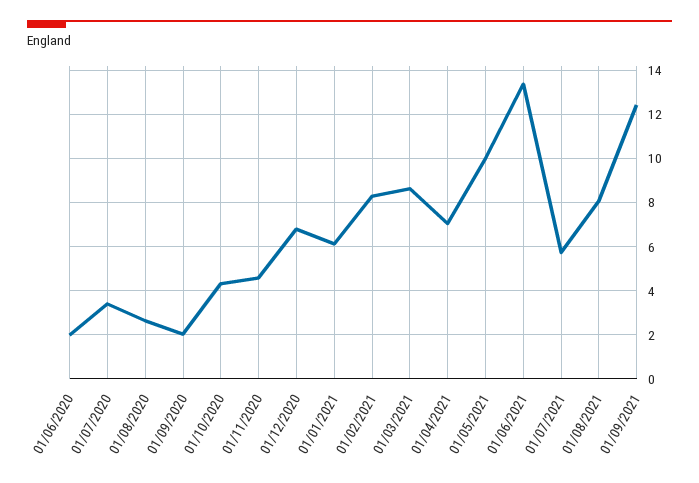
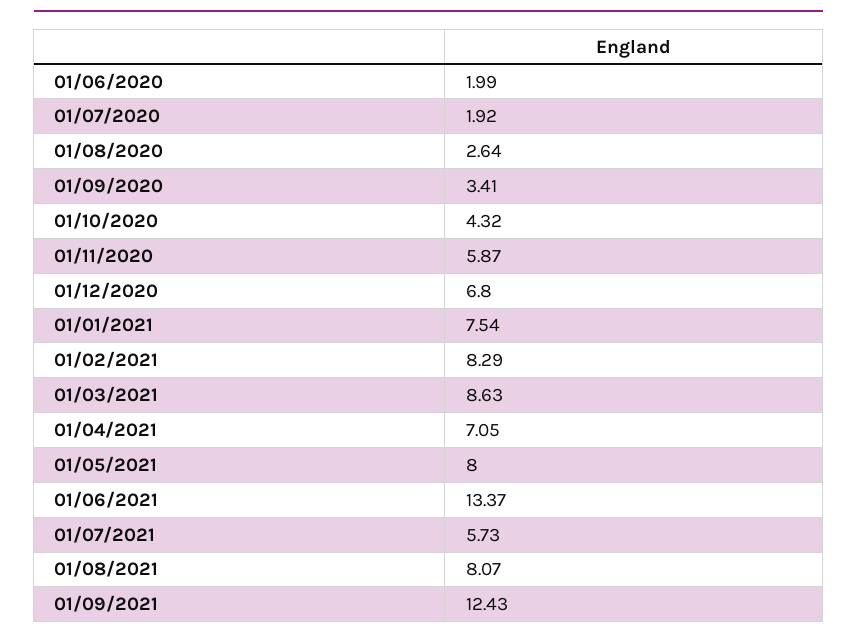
  {
    "01/06/2020": 1.99,
-   "01/07/2020": 3.5,
+   "01/07/2020": 1.92,
    "01/08/2020": 2.64,
-   "01/09/2020": 2,
+   "01/09/2020": 3.41,
    "01/10/2020": 4.32,
-   "01/11/2020": 4.5,
+   "01/11/2020": 5.87,
    "01/12/2020": 6.8,
-   "01/01/2021": 6,
+   "01/01/2021": 7.54,
    "01/02/2021": 8.29,
    "01/03/2021": 8.63,
    "01/04/2021": 7.05,
-   "01/05/2021": 10,
+   "01/05/2021": 8,
    "01/06/2021": 13.37,
    "01/07/2021": 5.73,
    "01/08/2021": 8.07,
    "01/09/2021": 12.43
  }

